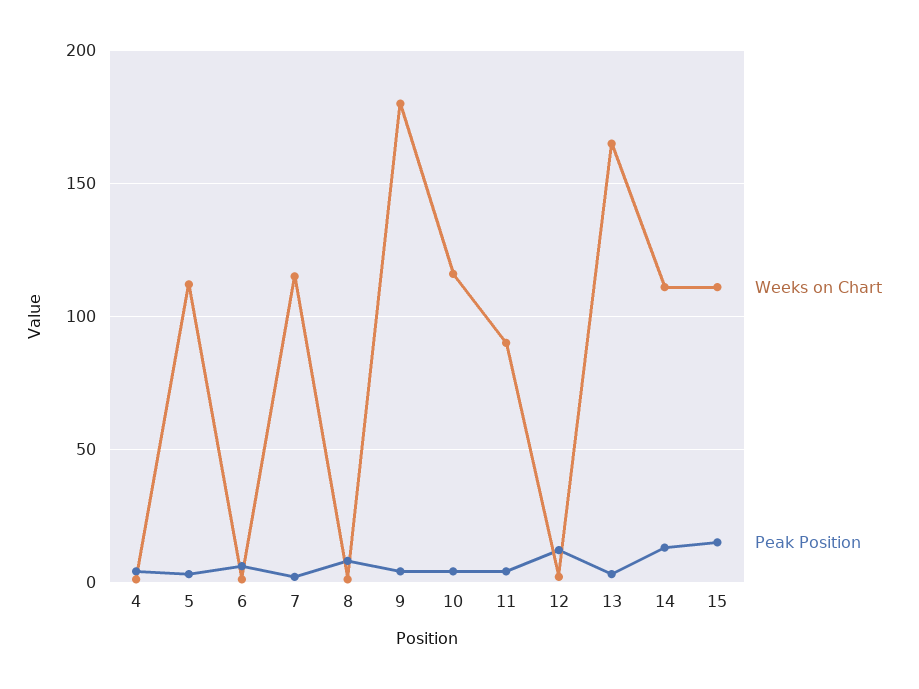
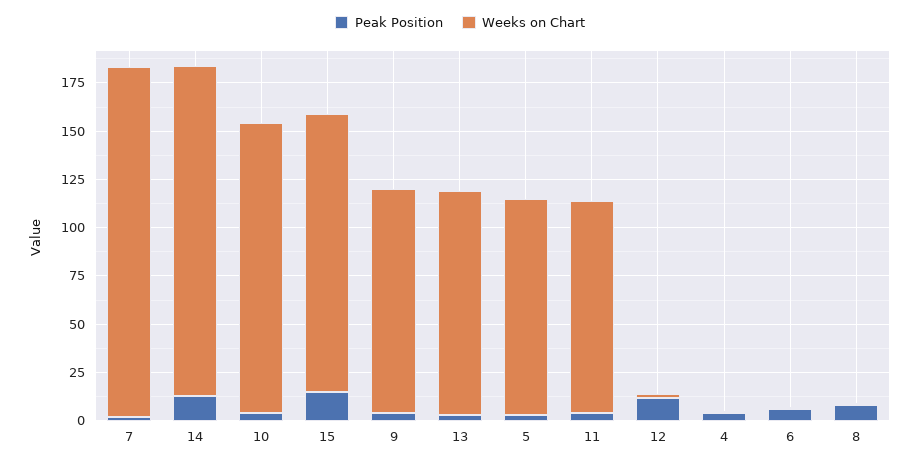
  {
    "Weeks on Chart": {
      "4": 0,
      "5": 110,
      "6": 0,
-     "7": 115,
+     "7": 180,
      "8": 0,
-     "9": 180,
+     "9": 115,
-     "10": 115,
+     "10": 150,
-     "11": 90,
+     "11": 110,
      "12": 0,
-     "13": 165,
+     "13": 115,
-     "14": 110,
+     "14": 170,
-     "15": 110
+     "15": 145
    },
    "Peak Position": {
      "4": 5,
      "5": 5,
      "6": 5,
      "7": 0,
      "8": 10,
      "9": 5,
      "10": 5,
      "11": 5,
      "12": 10,
      "13": 5,
      "14": 15,
      "15": 15
    }
  }

